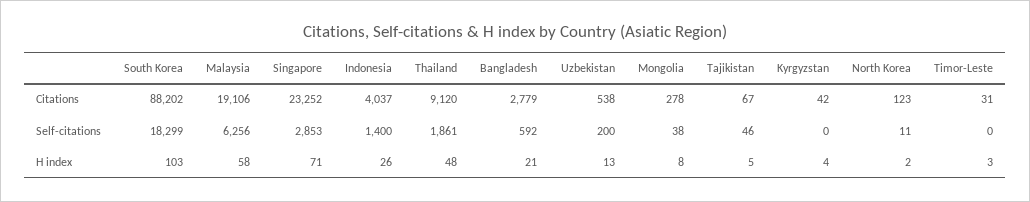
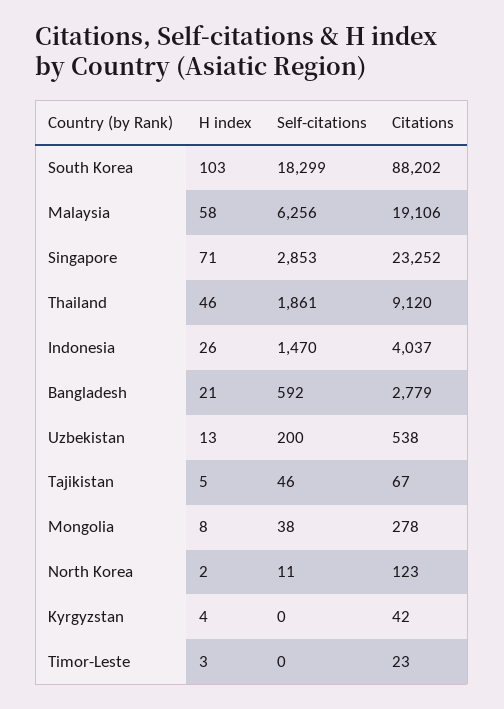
  {
    "South Korea": {
      "Citations": 88202,
      "Self-citations": 18299,
      "H index": 103
    },
    "Malaysia": {
      "Citations": 19106,
      "Self-citations": 6256,
      "H index": 58
    },
    "Singapore": {
      "Citations": 23252,
      "Self-citations": 2853,
      "H index": 71
    },
    "Indonesia": {
      "Citations": 4037,
-     "Self-citations": 1400,
+     "Self-citations": 1470,
      "H index": 26
    },
    "Thailand": {
      "Citations": 9120,
      "Self-citations": 1861,
-     "H index": 48
+     "H index": 46
    },
    "Bangladesh": {
      "Citations": 2779,
      "Self-citations": 592,
      "H index": 21
    },
    "Uzbekistan": {
      "Citations": 538,
      "Self-citations": 200,
      "H index": 13
    },
    "Mongolia": {
      "Citations": 278,
      "Self-citations": 38,
      "H index": 8
    },
    "Tajikistan": {
      "Citations": 67,
      "Self-citations": 46,
      "H index": 5
    },
    "Kyrgyzstan": {
      "Citations": 42,
      "Self-citations": 0,
      "H index": 4
    },
    "North Korea": {
      "Citations": 123,
      "Self-citations": 11,
      "H index": 2
    },
    "Timor-Leste": {
-     "Citations": 31,
+     "Citations": 23,
      "Self-citations": 0,
      "H index": 3
    }
  }

